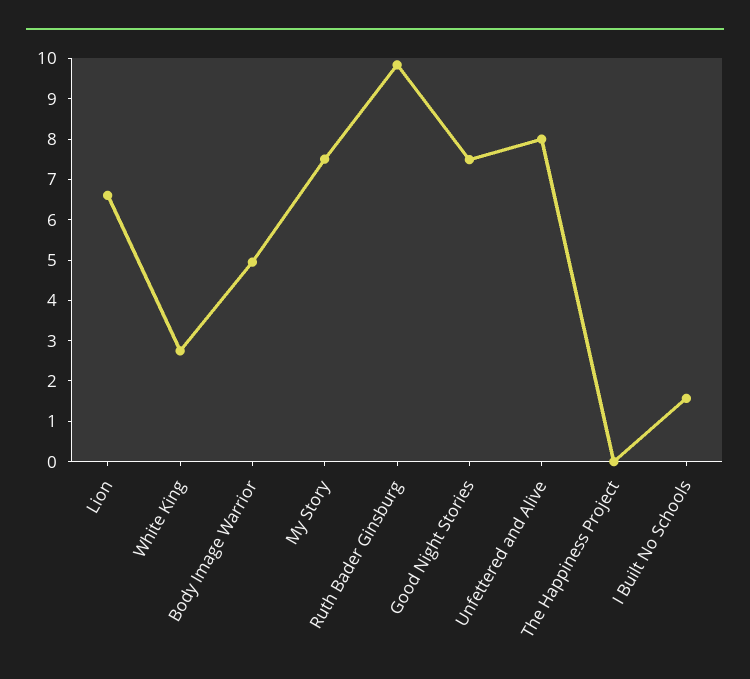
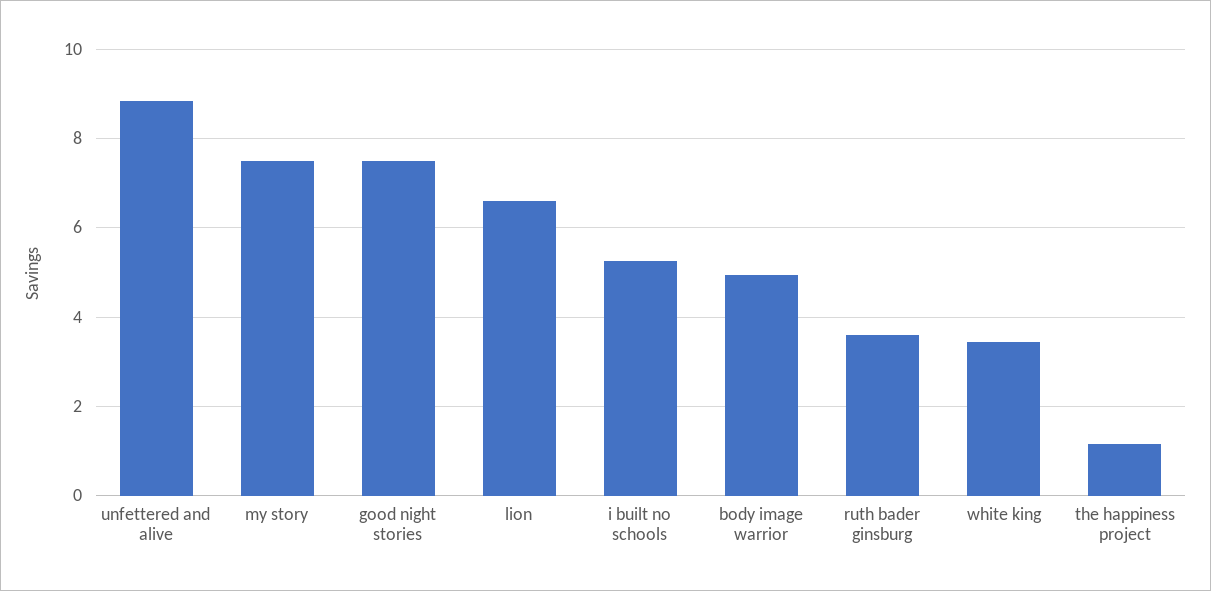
  {
    "Lion": 6.6,
-   "White King": 2.8,
+   "White King": 3.4,
    "Body Image Warrior": 5,
    "My Story": 7.6,
-   "Ruth Bader Ginsburg": 9.8,
+   "Ruth Bader Ginsburg": 3.6,
    "Good Night Stories": 7.4,
-   "Unfettered and Alive": 8,
+   "Unfettered and Alive": 8.8,
-   "The Happiness Project": 0,
+   "The Happiness Project": 1.2,
-   "I Built No Schools": 1.6
+   "I Built No Schools": 5.2
  }

